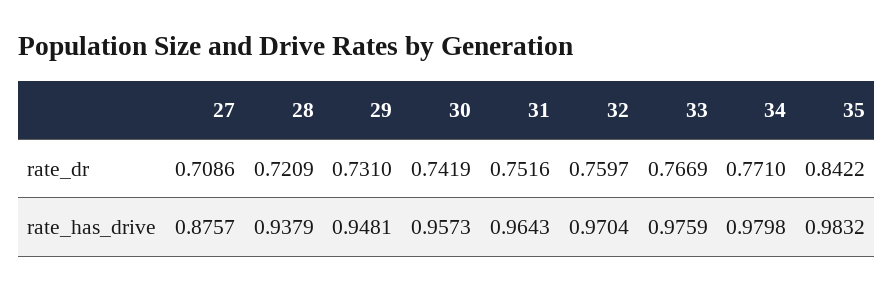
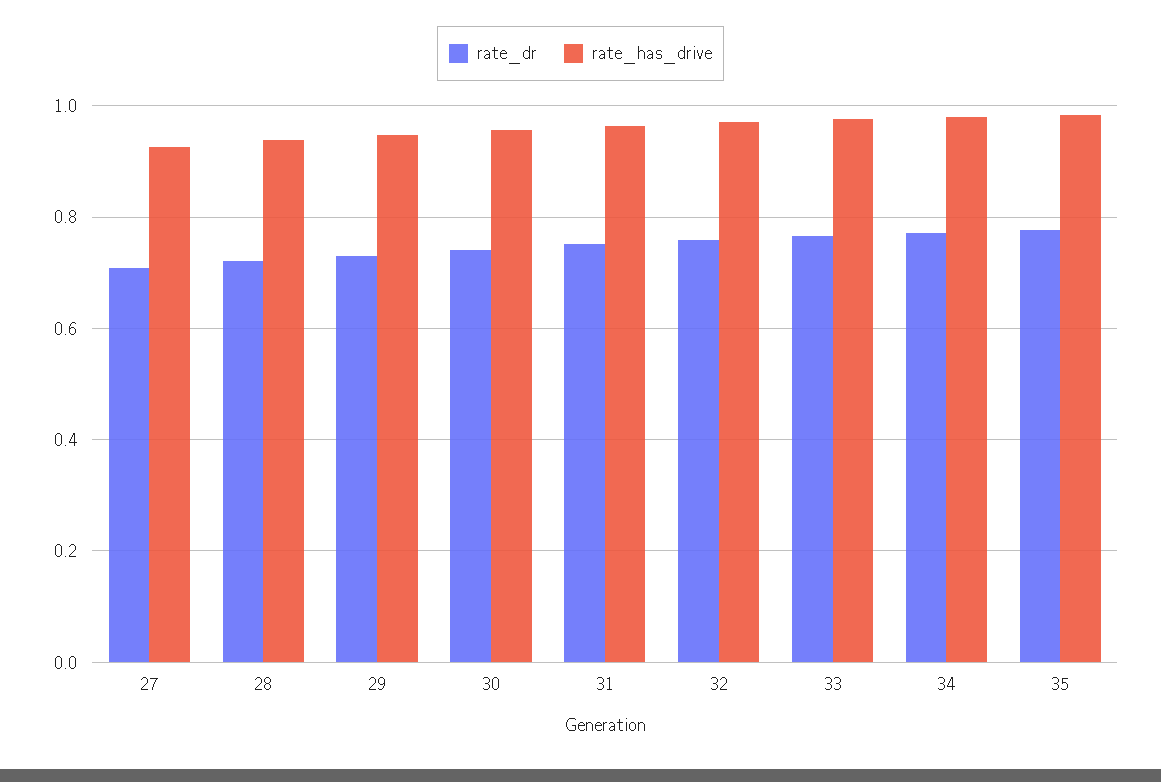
  {
    "rate_dr": {
      "27": 0.7086,
      "28": 0.7209,
      "29": 0.731,
      "30": 0.7419,
      "31": 0.7516,
      "32": 0.7597,
      "33": 0.7669,
      "34": 0.771,
-     "35": 0.8422
+     "35": 0.78
    },
    "rate_has_drive": {
-     "27": 0.8757,
+     "27": 0.92,
      "28": 0.9379,
      "29": 0.9481,
      "30": 0.9573,
      "31": 0.9643,
      "32": 0.9704,
      "33": 0.9759,
      "34": 0.9798,
      "35": 0.9832
    }
  }

